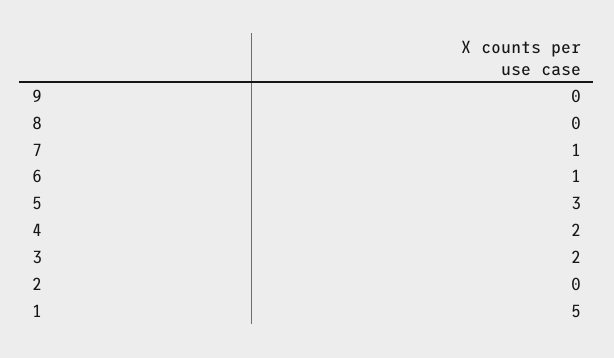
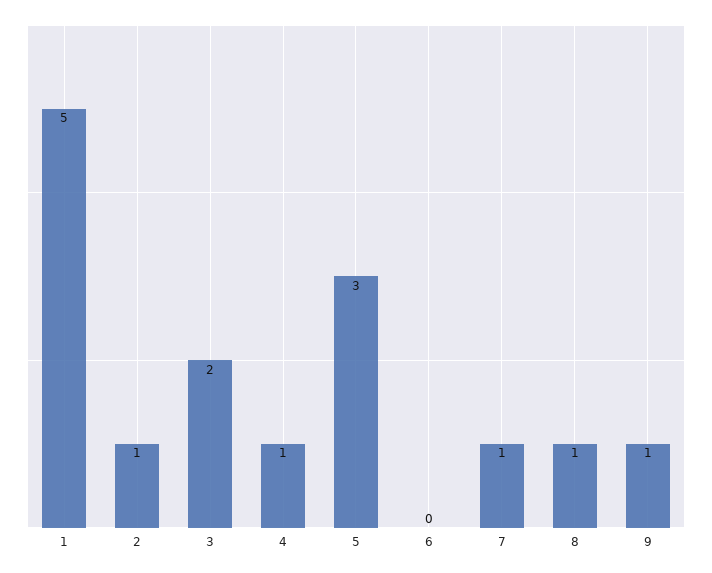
  {
-   "9": 0,
+   "9": 1,
-   "8": 0,
+   "8": 1,
    "7": 1,
-   "6": 1,
+   "6": 0,
    "5": 3,
-   "4": 2,
+   "4": 1,
    "3": 2,
-   "2": 0,
+   "2": 1,
    "1": 5
  }

